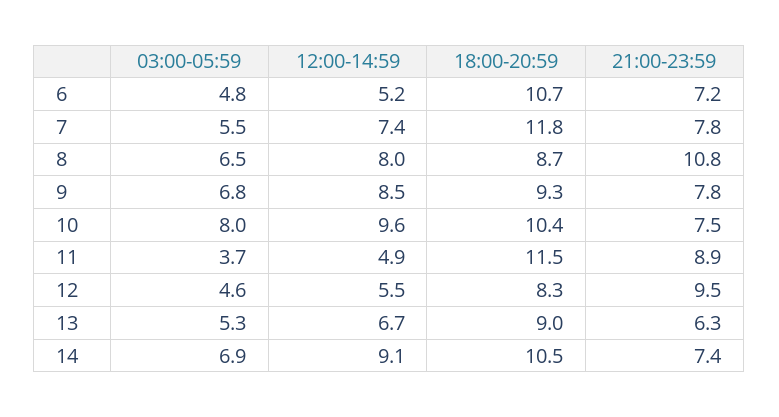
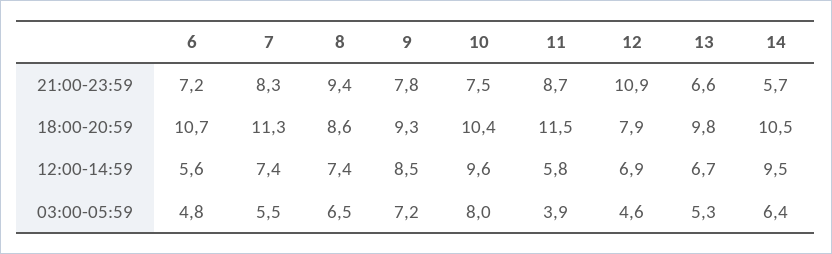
  {
    "03:00-05:59": {
      "6": 4.8,
      "7": 5.5,
      "8": 6.5,
-     "9": 6.8,
+     "9": 7.2,
      "10": 8,
-     "11": 3.7,
+     "11": 3.9,
      "12": 4.6,
      "13": 5.3,
-     "14": 6.9
+     "14": 6.4
    },
    "12:00-14:59": {
-     "6": 5.2,
+     "6": 5.6,
      "7": 7.4,
-     "8": 8,
+     "8": 7.4,
      "9": 8.5,
      "10": 9.6,
-     "11": 4.9,
+     "11": 5.8,
-     "12": 5.5,
+     "12": 6.9,
      "13": 6.7,
-     "14": 9.1
+     "14": 9.5
    },
    "18:00-20:59": {
      "6": 10.7,
-     "7": 11.8,
+     "7": 11.3,
-     "8": 8.7,
+     "8": 8.6,
      "9": 9.3,
      "10": 10.4,
      "11": 11.5,
-     "12": 8.3,
+     "12": 7.9,
-     "13": 9,
+     "13": 9.8,
      "14": 10.5
    },
    "21:00-23:59": {
      "6": 7.2,
-     "7": 7.8,
+     "7": 8.3,
-     "8": 10.8,
+     "8": 9.4,
      "9": 7.8,
      "10": 7.5,
-     "11": 8.9,
+     "11": 8.7,
-     "12": 9.5,
+     "12": 10.9,
-     "13": 6.3,
+     "13": 6.6,
-     "14": 7.4
+     "14": 5.7
    }
  }

